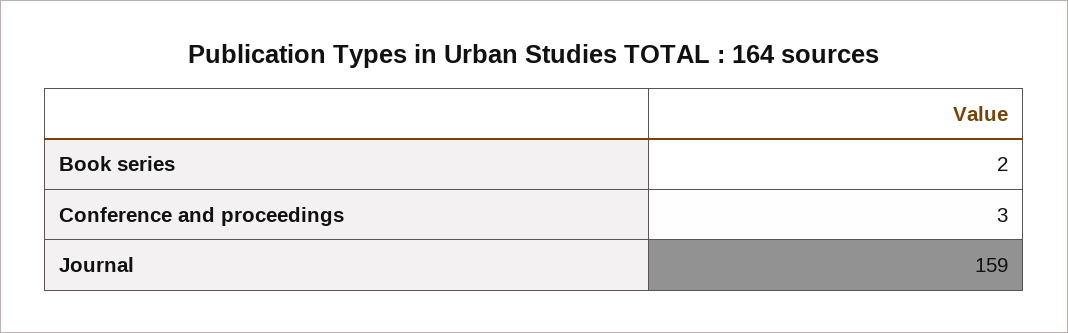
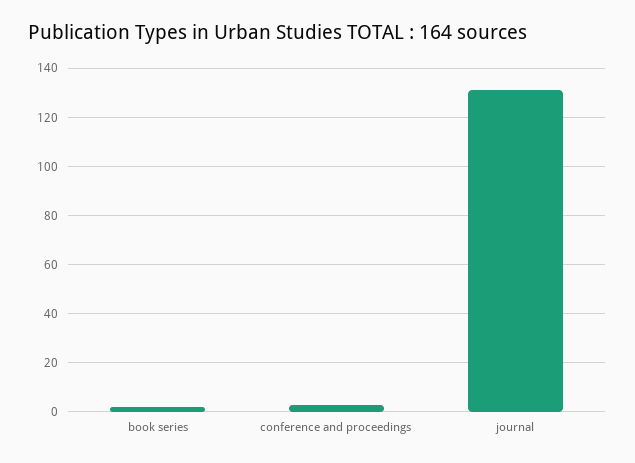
  {
    "Book series": 2,
    "Conference and proceedings": 3,
-   "Journal": 159
+   "Journal": 130
  }

